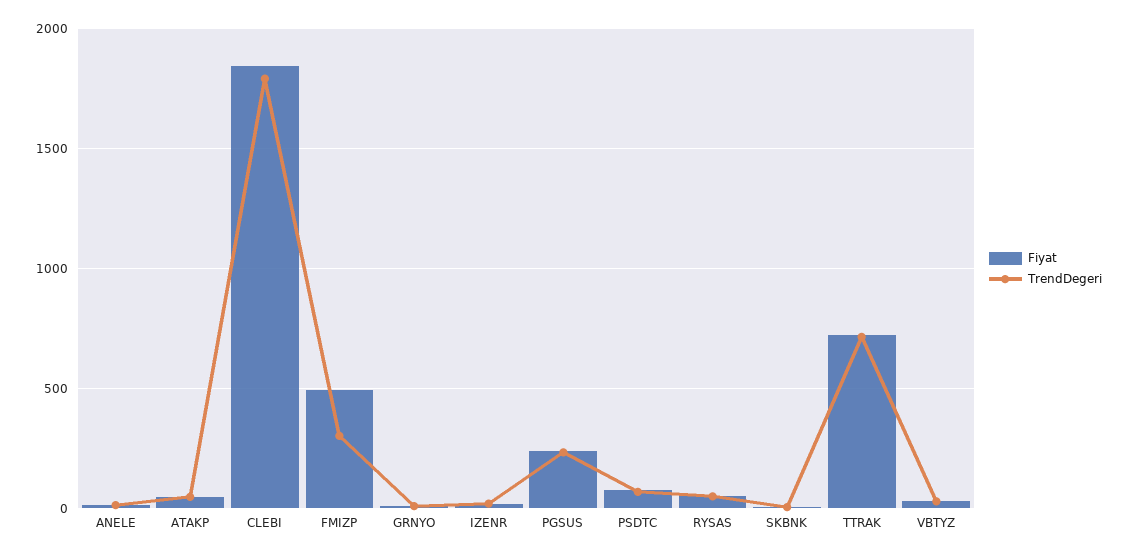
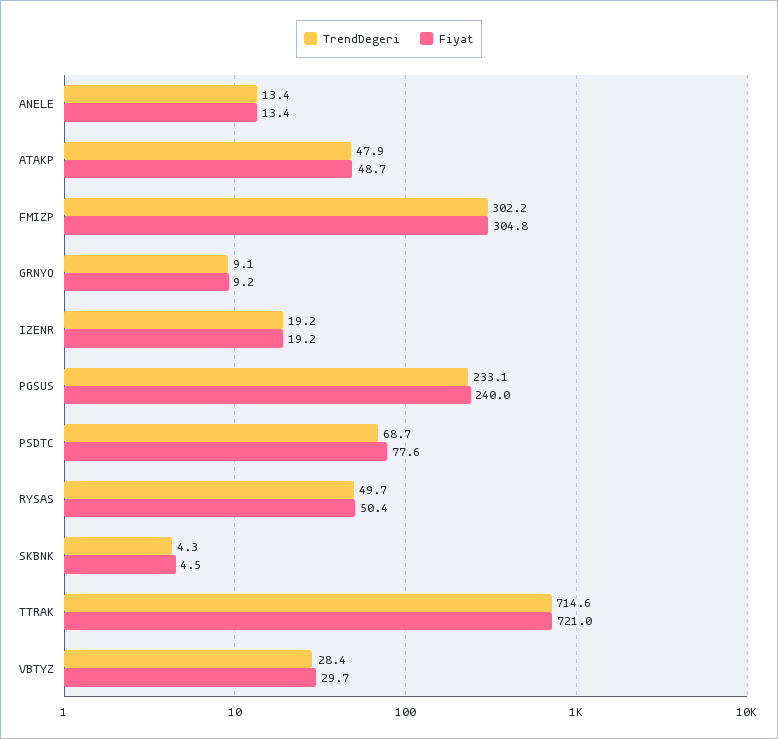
  {
    "Fiyat": {
      "ANELE": 13.4,
      "ATAKP": 48.7,
-     "CLEBI": 1850,
-     "FMIZP": 500,
+     "FMIZP": 304.8,
      "GRNYO": 9.2,
      "IZENR": 19.2,
      "PGSUS": 240,
      "PSDTC": 77.6,
      "RYSAS": 50.4,
      "SKBNK": 4.5,
      "TTRAK": 721,
      "VBTYZ": 29.7
    },
    "TrendDegeri": {
      "ANELE": 13.4,
      "ATAKP": 47.9,
-     "CLEBI": 1800,
      "FMIZP": 302.2,
      "GRNYO": 9.1,
      "IZENR": 19.2,
      "PGSUS": 233.1,
      "PSDTC": 68.7,
      "RYSAS": 49.7,
      "SKBNK": 4.3,
      "TTRAK": 714.6,
      "VBTYZ": 28.4
    }
  }

